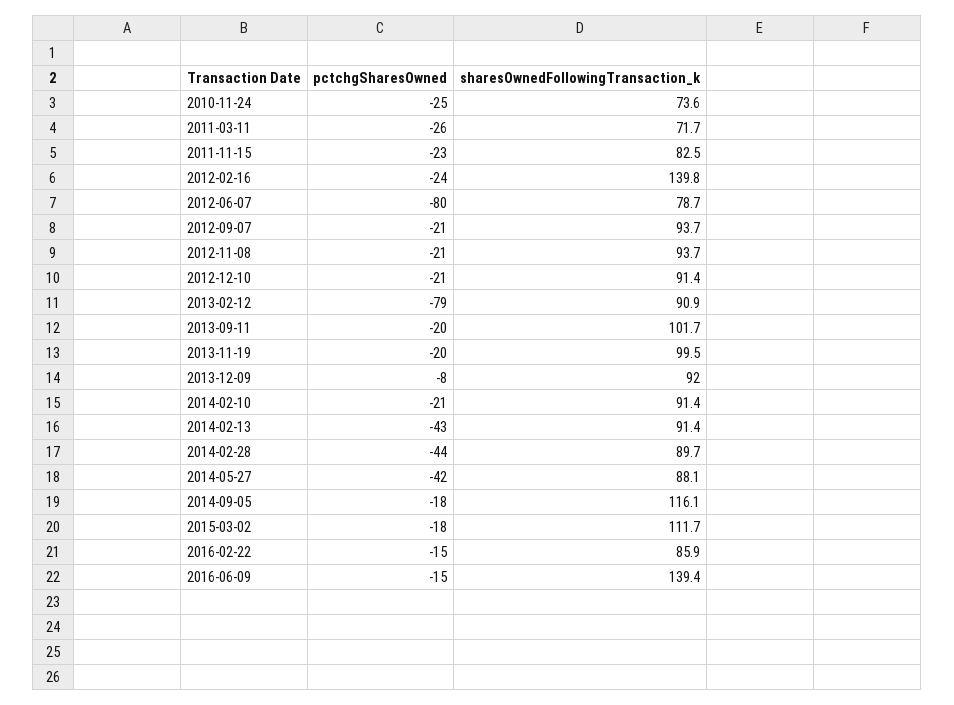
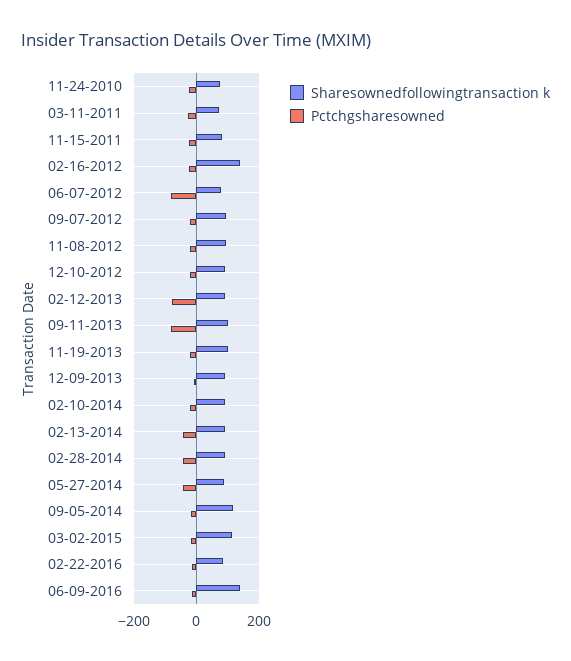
  {
    "pctchgSharesOwned": {
      "2010-11-24": -25,
      "2011-03-11": -26,
      "2011-11-15": -23,
      "2012-02-16": -24,
      "2012-06-07": -80,
      "2012-09-07": -21,
      "2012-11-08": -21,
      "2012-12-10": -21,
      "2013-02-12": -79,
-     "2013-09-11": -20,
+     "2013-09-11": -80,
      "2013-11-19": -20,
      "2013-12-09": -8,
      "2014-02-10": -21,
      "2014-02-13": -43,
      "2014-02-28": -44,
      "2014-05-27": -42,
      "2014-09-05": -18,
      "2015-03-02": -18,
      "2016-02-22": -15,
      "2016-06-09": -15
    },
    "sharesOwnedFollowingTransaction_k": {
      "2010-11-24": 73.6,
      "2011-03-11": 71.7,
      "2011-11-15": 82.5,
      "2012-02-16": 139.8,
      "2012-06-07": 78.7,
      "2012-09-07": 93.7,
      "2012-11-08": 93.7,
      "2012-12-10": 91.4,
      "2013-02-12": 90.9,
      "2013-09-11": 101.7,
      "2013-11-19": 99.5,
      "2013-12-09": 92,
      "2014-02-10": 91.4,
      "2014-02-13": 91.4,
      "2014-02-28": 89.7,
      "2014-05-27": 88.1,
      "2014-09-05": 116.1,
      "2015-03-02": 111.7,
      "2016-02-22": 85.9,
      "2016-06-09": 139.4
    }
  }

